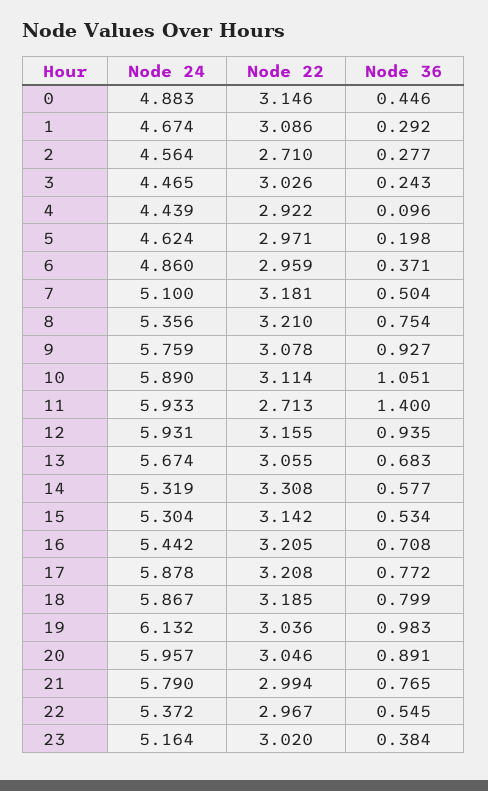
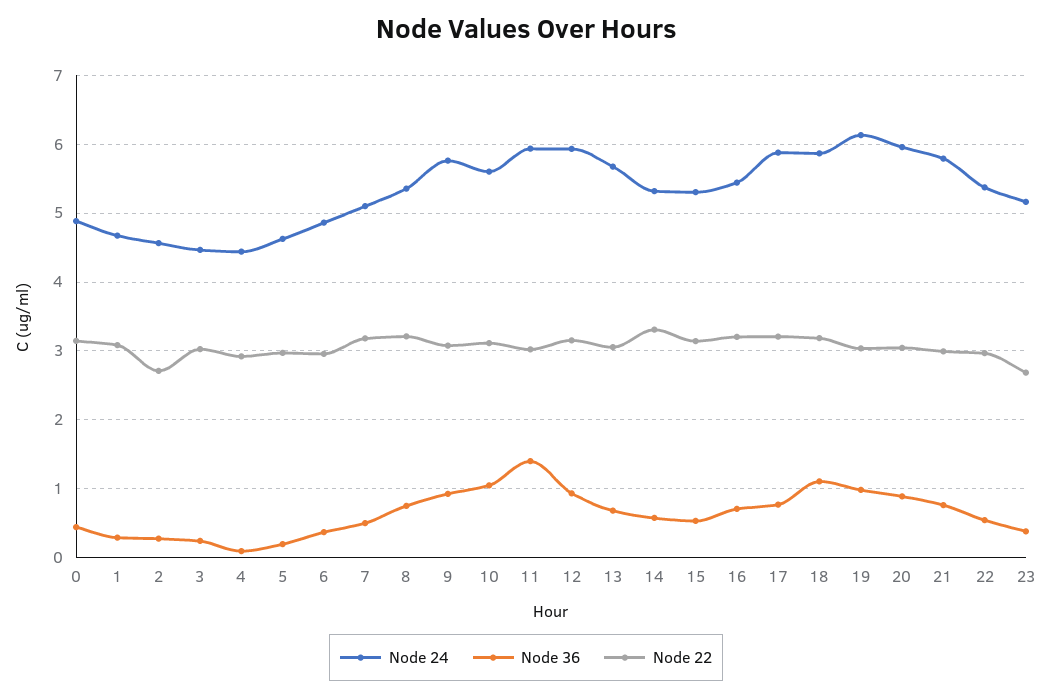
  {
    "Node 24": {
      "0": 4.883,
      "1": 4.674,
      "2": 4.564,
      "3": 4.465,
      "4": 4.439,
      "5": 4.624,
      "6": 4.86,
      "7": 5.1,
      "8": 5.356,
      "9": 5.759,
-     "10": 5.89,
+     "10": 5.6,
      "11": 5.933,
      "12": 5.931,
      "13": 5.674,
      "14": 5.319,
      "15": 5.304,
      "16": 5.442,
      "17": 5.878,
      "18": 5.867,
      "19": 6.132,
      "20": 5.957,
      "21": 5.79,
      "22": 5.372,
      "23": 5.164
    },
    "Node 22": {
      "0": 3.146,
      "1": 3.086,
      "2": 2.71,
      "3": 3.026,
      "4": 2.922,
      "5": 2.971,
      "6": 2.959,
      "7": 3.181,
      "8": 3.21,
      "9": 3.078,
      "10": 3.114,
-     "11": 2.713,
+     "11": 3,
      "12": 3.155,
      "13": 3.055,
      "14": 3.308,
      "15": 3.142,
      "16": 3.205,
      "17": 3.208,
      "18": 3.185,
      "19": 3.036,
      "20": 3.046,
      "21": 2.994,
      "22": 2.967,
-     "23": 3.02
+     "23": 2.7
    },
    "Node 36": {
      "0": 0.446,
      "1": 0.292,
      "2": 0.277,
      "3": 0.243,
      "4": 0.096,
      "5": 0.198,
      "6": 0.371,
      "7": 0.504,
      "8": 0.754,
      "9": 0.927,
      "10": 1.051,
      "11": 1.4,
      "12": 0.935,
      "13": 0.683,
      "14": 0.577,
      "15": 0.534,
      "16": 0.708,
      "17": 0.772,
-     "18": 0.799,
+     "18": 1.1,
      "19": 0.983,
      "20": 0.891,
      "21": 0.765,
      "22": 0.545,
      "23": 0.384
    }
  }

